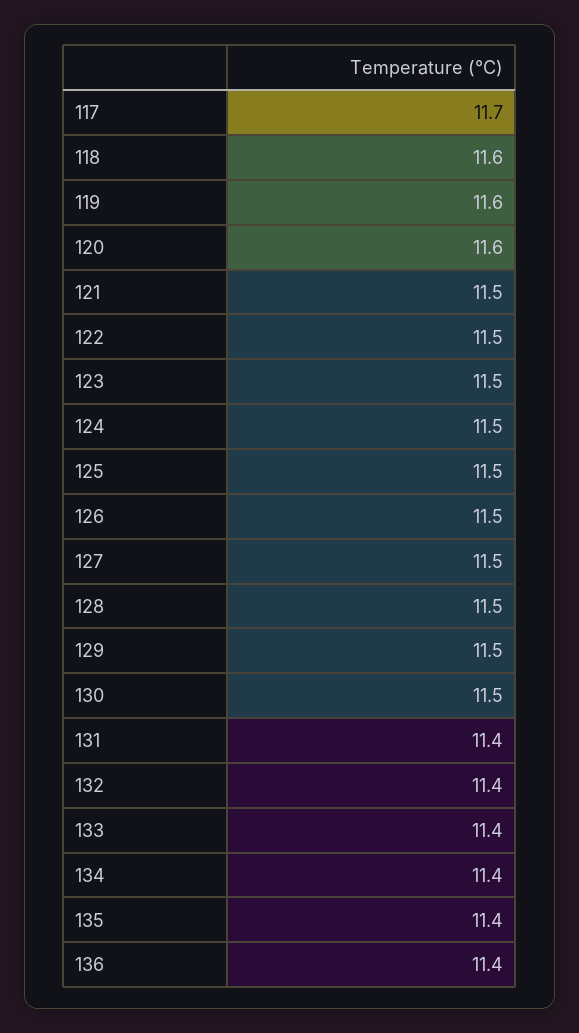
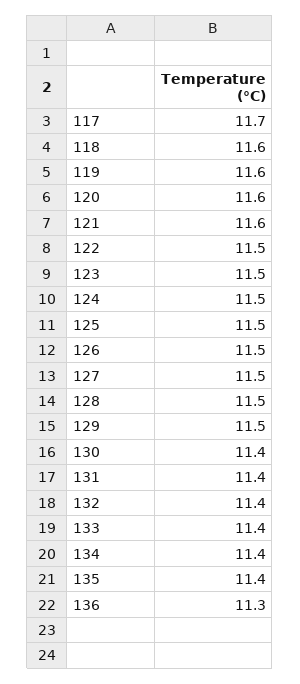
  {
    "117": 11.7,
    "118": 11.6,
    "119": 11.6,
    "120": 11.6,
-   "121": 11.5,
+   "121": 11.6,
    "122": 11.5,
    "123": 11.5,
    "124": 11.5,
    "125": 11.5,
    "126": 11.5,
    "127": 11.5,
    "128": 11.5,
    "129": 11.5,
-   "130": 11.5,
+   "130": 11.4,
    "131": 11.4,
    "132": 11.4,
    "133": 11.4,
    "134": 11.4,
    "135": 11.4,
-   "136": 11.4
+   "136": 11.3
  }

